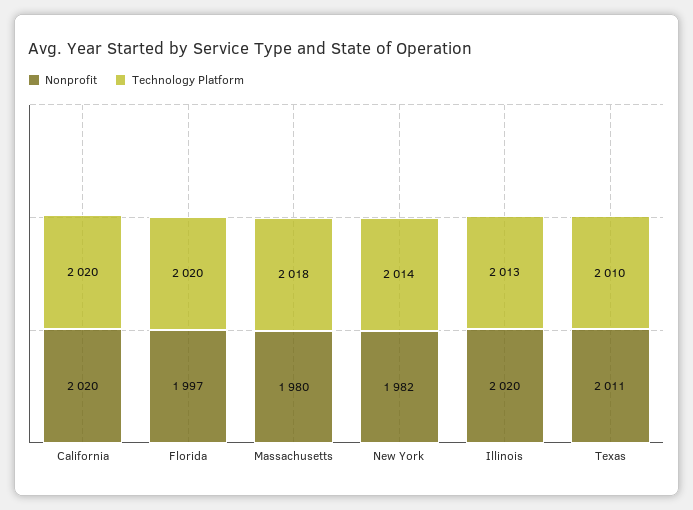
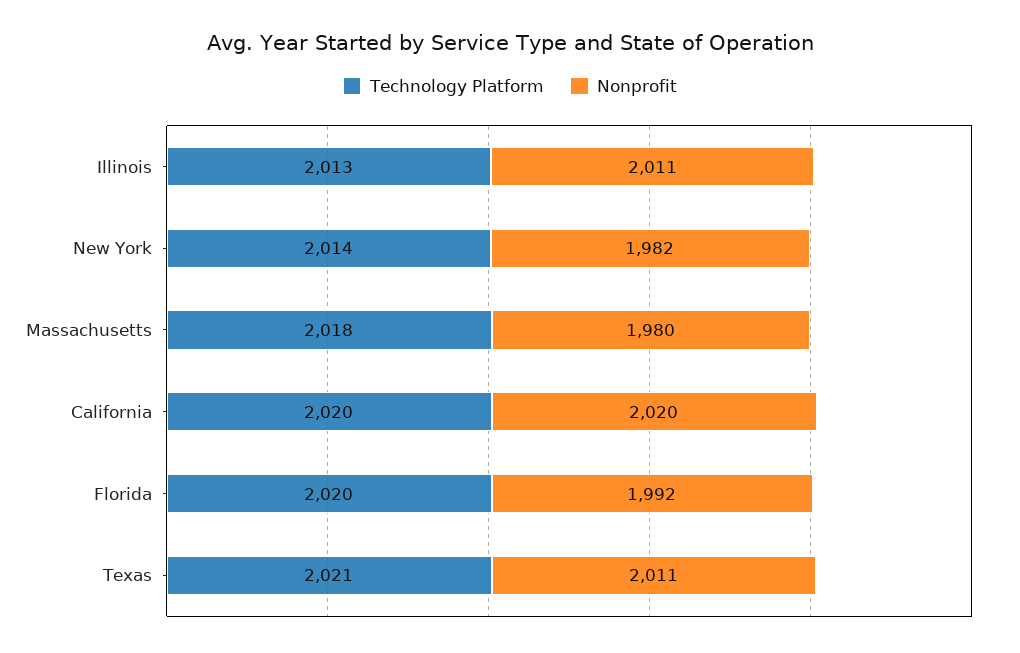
  {
    "Nonprofit": {
      "California": 2020,
-     "Florida": 1997,
+     "Florida": 1992,
      "Massachusetts": 1980,
      "New York": 1982,
-     "Illinois": 2020,
+     "Illinois": 2011,
      "Texas": 2011
    },
    "Technology Platform": {
      "California": 2020,
      "Florida": 2020,
      "Massachusetts": 2018,
      "New York": 2014,
      "Illinois": 2013,
-     "Texas": 2010
+     "Texas": 2021
    }
  }

